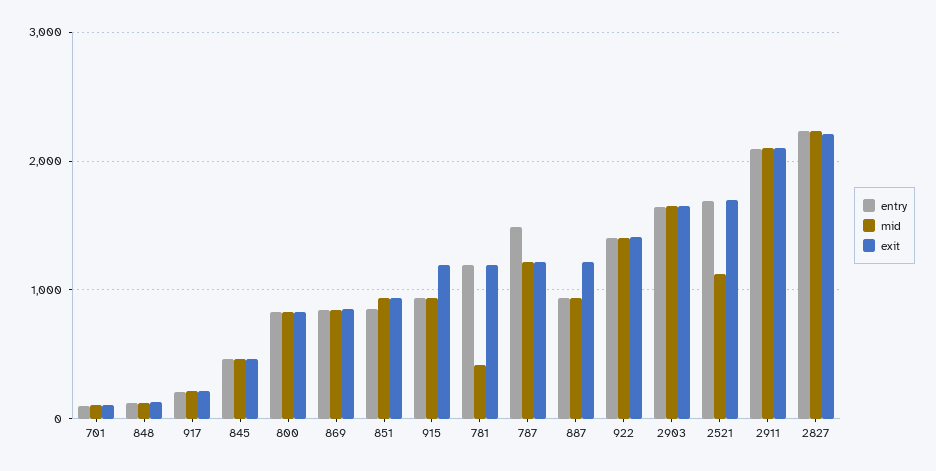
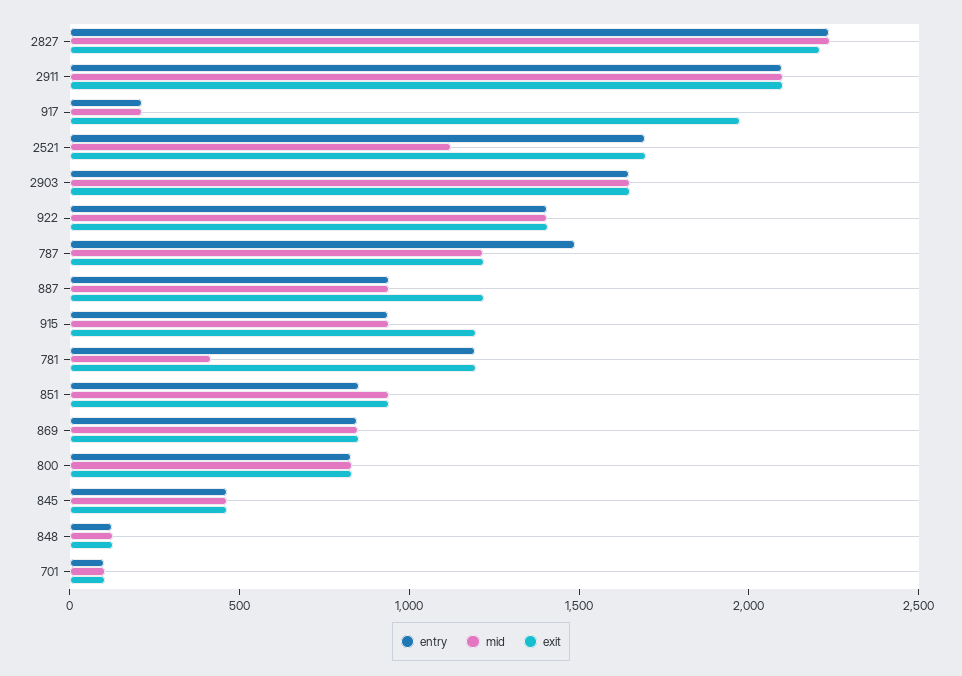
  {
    "entry": {
      "701": 100,
      "848": 100,
      "917": 200,
      "845": 500,
      "800": 800,
      "869": 800,
      "851": 900,
      "915": 900,
      "781": 1200,
      "787": 1500,
      "887": 900,
      "922": 1400,
      "2903": 1600,
      "2521": 1700,
      "2911": 2100,
      "2827": 2200
    },
    "mid": {
      "701": 100,
      "848": 100,
      "917": 200,
      "845": 500,
      "800": 800,
      "869": 800,
      "851": 900,
      "915": 900,
      "781": 400,
      "787": 1200,
      "887": 900,
      "922": 1400,
      "2903": 1600,
      "2521": 1100,
      "2911": 2100,
      "2827": 2200
    },
    "exit": {
      "701": 100,
      "848": 100,
-     "917": 200,
+     "917": 2000,
      "845": 500,
      "800": 800,
      "869": 900,
      "851": 900,
      "915": 1200,
      "781": 1200,
      "787": 1200,
      "887": 1200,
      "922": 1400,
      "2903": 1600,
      "2521": 1700,
      "2911": 2100,
      "2827": 2200
    }
  }

